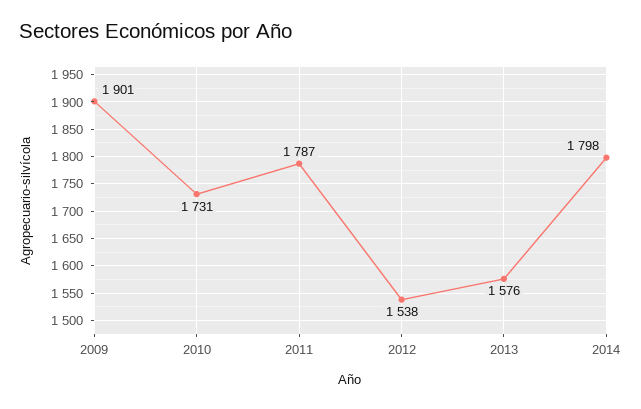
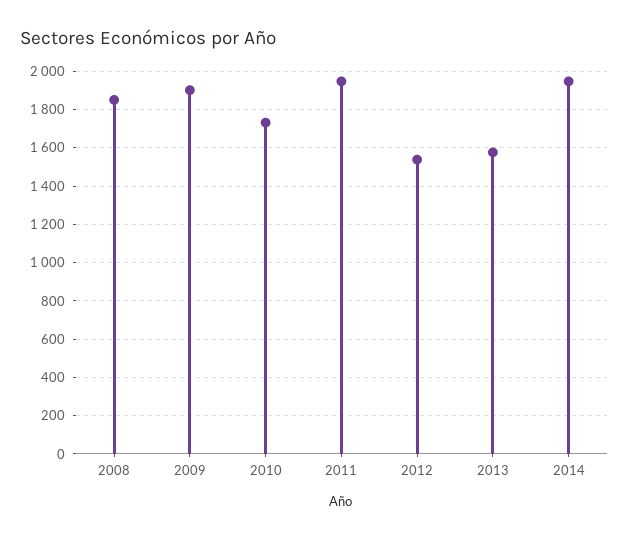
  {
    "2009": 1901,
    "2010": 1731,
-   "2011": 1787,
+   "2011": 1950,
    "2012": 1538,
    "2013": 1576,
-   "2014": 1798
+   "2014": 1950,
+   "2008": 1850
  }

